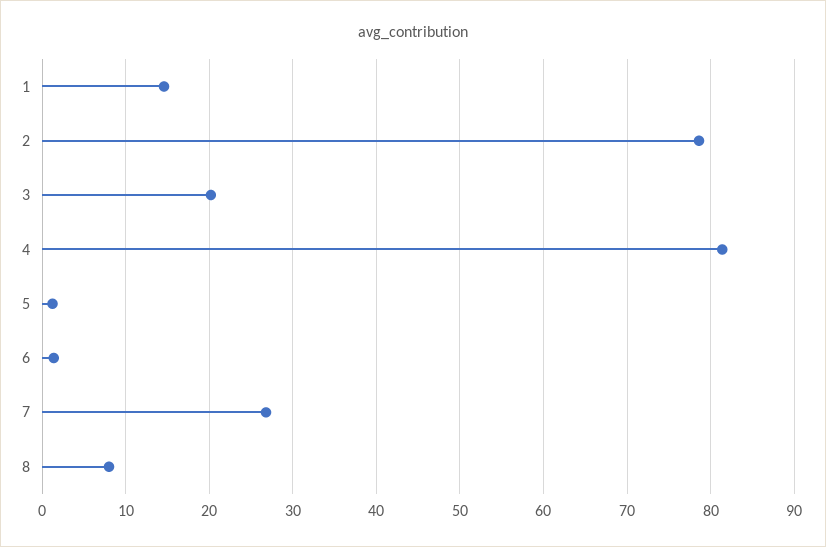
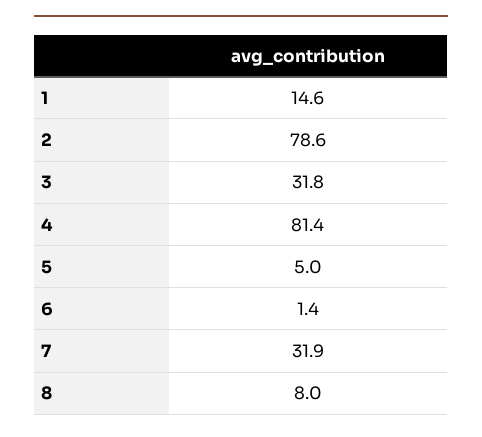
  {
    "1": 14.6,
    "2": 78.6,
-   "3": 20,
+   "3": 31.8,
    "4": 81.4,
-   "5": 1,
+   "5": 5,
    "6": 1.4,
-   "7": 27,
+   "7": 31.9,
    "8": 8
  }

